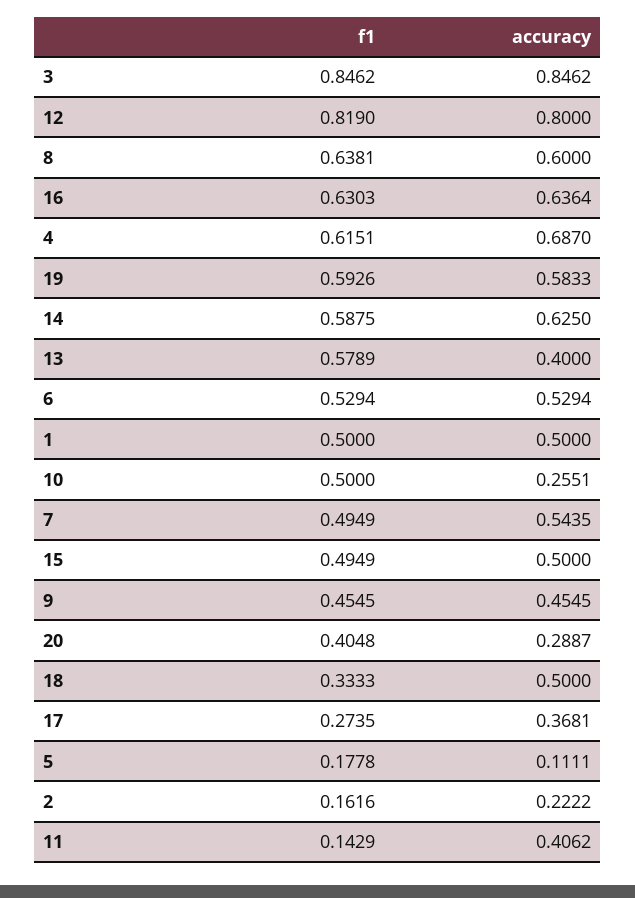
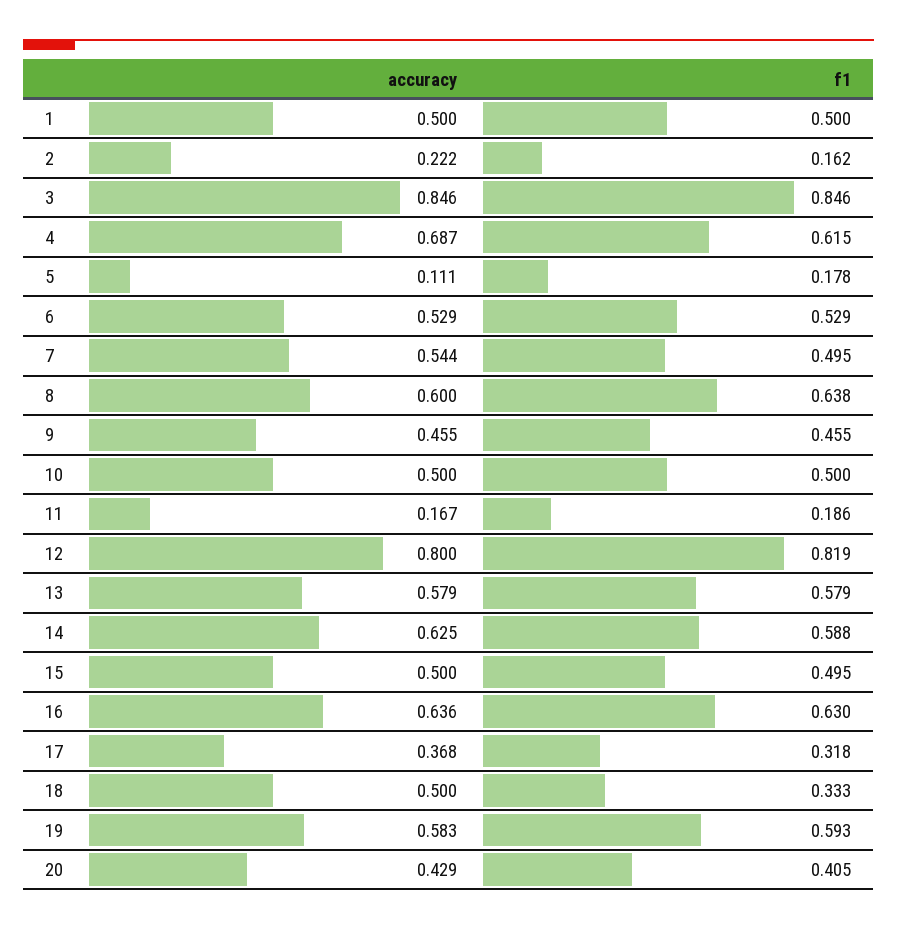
  {
    "f1": {
      "3": 0.8462,
      "12": 0.819,
      "8": 0.6381,
      "16": 0.6303,
      "4": 0.6151,
      "19": 0.5926,
      "14": 0.5875,
      "13": 0.5789,
      "6": 0.5294,
      "1": 0.5,
      "10": 0.5,
      "7": 0.4949,
      "15": 0.4949,
      "9": 0.4545,
      "20": 0.4048,
      "18": 0.3333,
-     "17": 0.2735,
+     "17": 0.318,
      "5": 0.1778,
      "2": 0.1616,
-     "11": 0.1429
+     "11": 0.186
    },
    "accuracy": {
      "3": 0.8462,
      "12": 0.8,
      "8": 0.6,
      "16": 0.6364,
      "4": 0.687,
      "19": 0.5833,
      "14": 0.625,
-     "13": 0.4,
+     "13": 0.579,
      "6": 0.5294,
      "1": 0.5,
-     "10": 0.2551,
+     "10": 0.5,
      "7": 0.5435,
      "15": 0.5,
      "9": 0.4545,
-     "20": 0.2887,
+     "20": 0.429,
      "18": 0.5,
      "17": 0.3681,
      "5": 0.1111,
      "2": 0.2222,
-     "11": 0.4062
+     "11": 0.167
    }
  }

